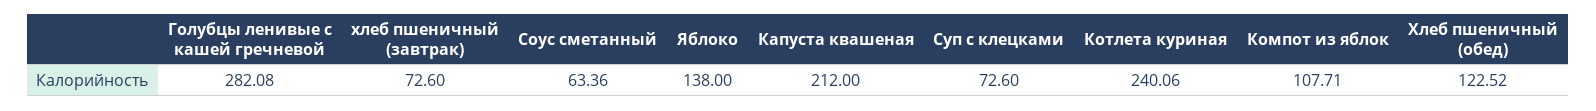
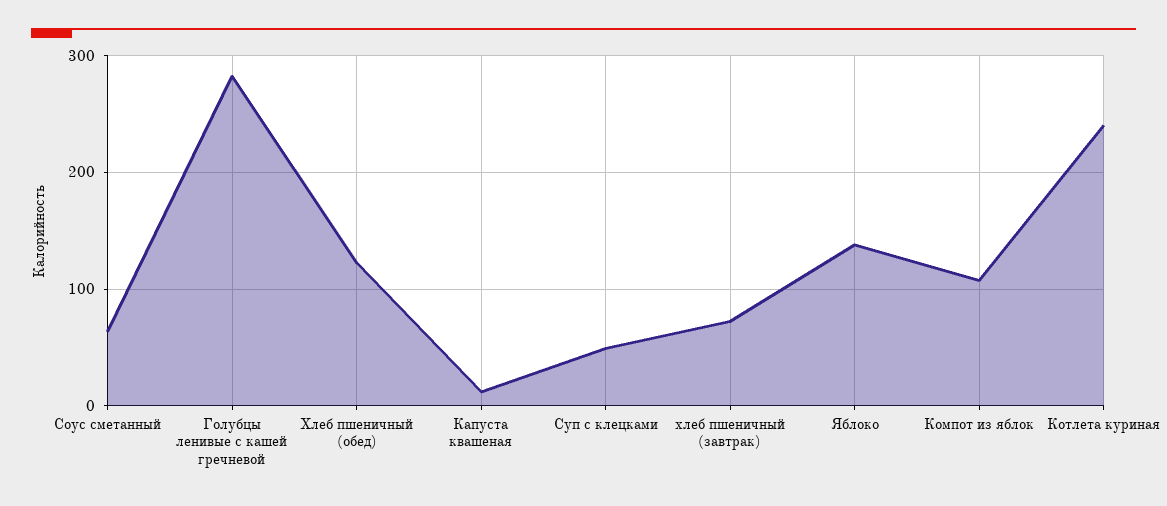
  {
    "Голубцы ленивые с кашей гречневой": 282.08,
    "хлеб пшеничный (завтрак)": 72.6,
    "Соус сметанный": 63.36,
    "Яблоко": 138,
-   "Капуста квашеная": 212,
+   "Капуста квашеная": 10,
-   "Суп с клецками": 72.6,
+   "Суп с клецками": 50,
    "Котлета куриная": 240.06,
    "Компот из яблок": 107.71,
    "Хлеб пшеничный (обед)": 122.52
  }

